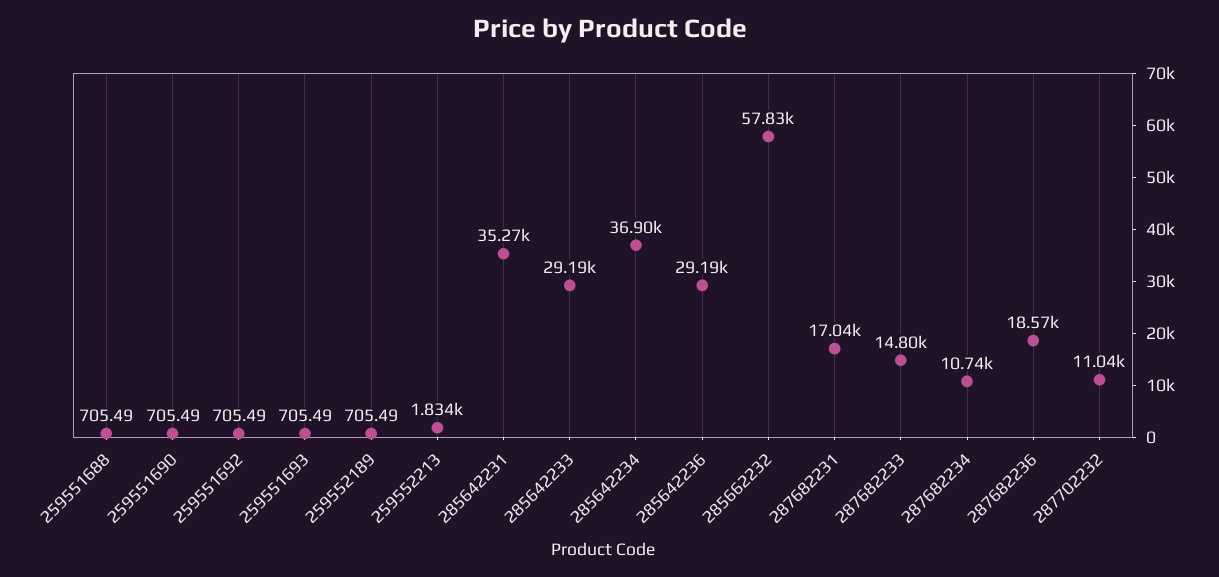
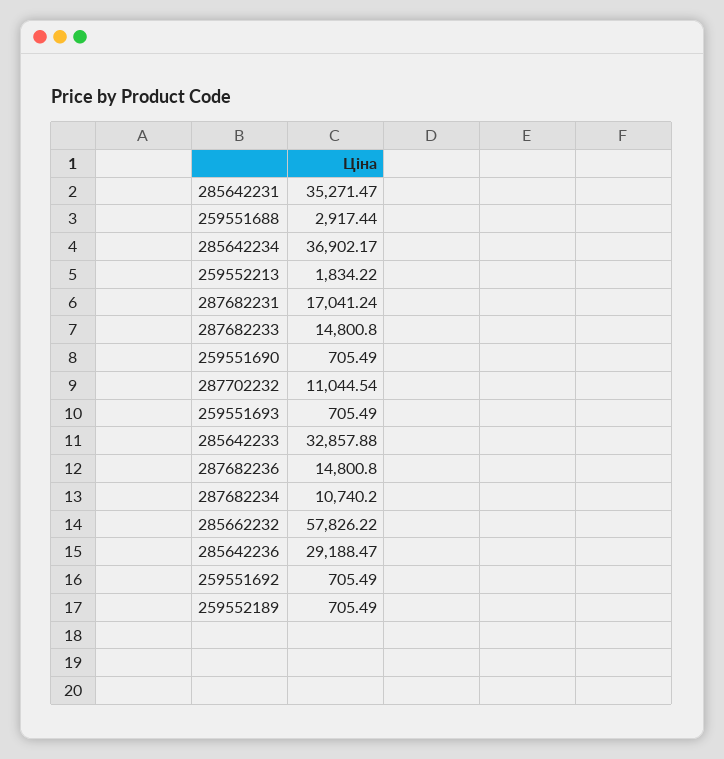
  {
-   "259551688": 705.49,
+   "259551688": 2917.44,
    "259551690": 705.49,
    "259551692": 705.49,
    "259551693": 705.49,
    "259552189": 705.49,
    "259552213": 1834.22,
    "285642231": 35271.47,
-   "285642233": 29190,
+   "285642233": 32857.88,
    "285642234": 36902.17,
    "285642236": 29188.47,
    "285662232": 57826.22,
    "287682231": 17041.24,
    "287682233": 14800.8,
    "287682234": 10740.2,
-   "287682236": 18570,
+   "287682236": 14800.8,
    "287702232": 11044.54
  }

